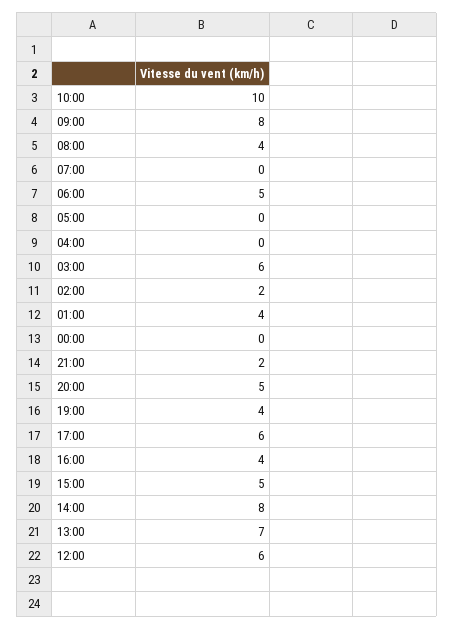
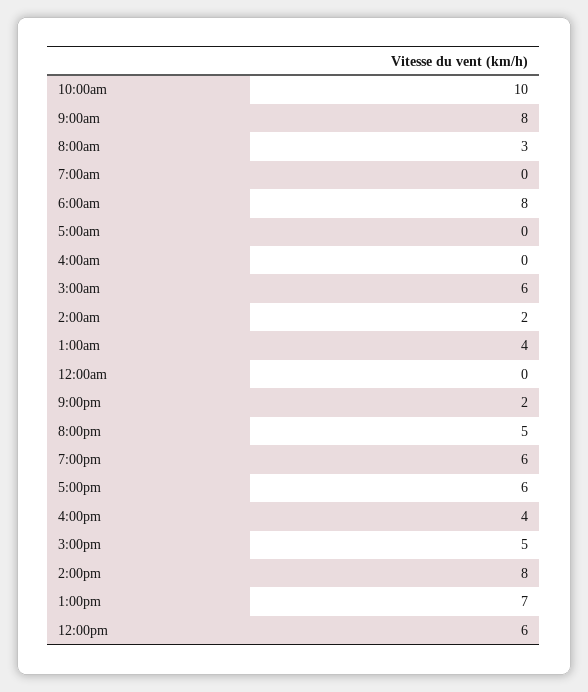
  {
    "10:00": 10,
    "09:00": 8,
-   "08:00": 4,
+   "08:00": 3,
    "07:00": 0,
-   "06:00": 5,
+   "06:00": 8,
    "05:00": 0,
    "04:00": 0,
    "03:00": 6,
    "02:00": 2,
    "01:00": 4,
    "00:00": 0,
    "21:00": 2,
    "20:00": 5,
-   "19:00": 4,
+   "19:00": 6,
    "17:00": 6,
    "16:00": 4,
    "15:00": 5,
    "14:00": 8,
    "13:00": 7,
    "12:00": 6
  }

